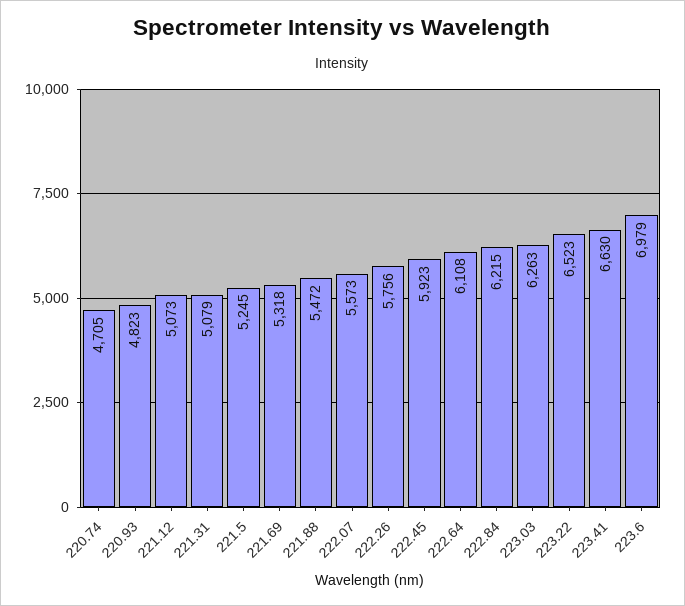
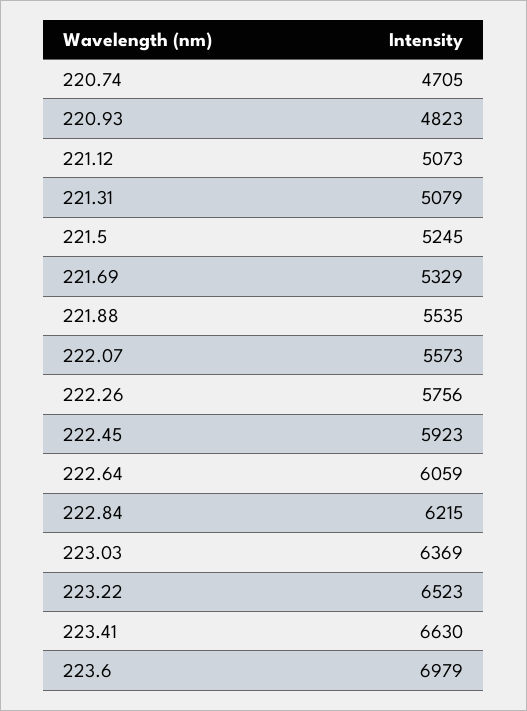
  {
    "220.74": 4705,
    "220.93": 4823,
    "221.12": 5073,
    "221.31": 5079,
    "221.5": 5245,
-   "221.69": 5318,
+   "221.69": 5329,
-   "221.88": 5472,
+   "221.88": 5535,
    "222.07": 5573,
    "222.26": 5756,
    "222.45": 5923,
-   "222.64": 6108,
+   "222.64": 6059,
    "222.84": 6215,
-   "223.03": 6263,
+   "223.03": 6369,
    "223.22": 6523,
    "223.41": 6630,
    "223.6": 6979
  }

